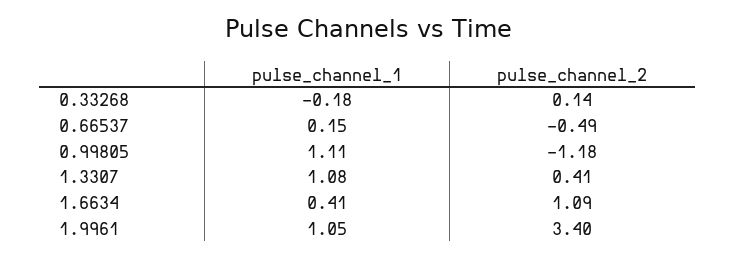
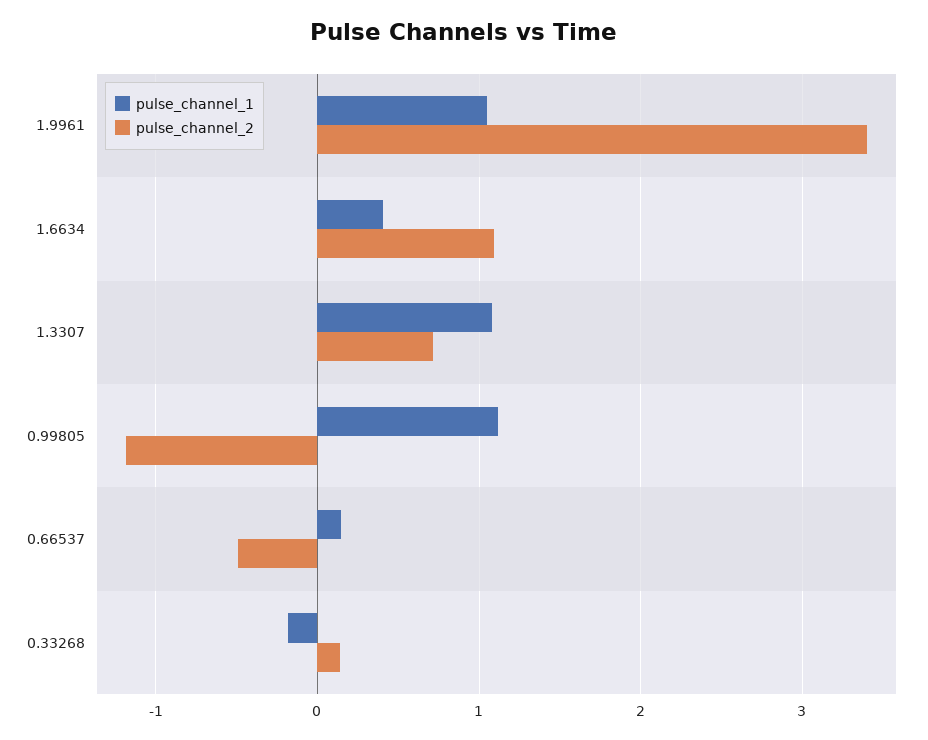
  {
    "pulse_channel_1": {
      "0.33268": -0.18,
      "0.66537": 0.15,
      "0.99805": 1.11,
      "1.3307": 1.08,
      "1.6634": 0.41,
      "1.9961": 1.05
    },
    "pulse_channel_2": {
      "0.33268": 0.14,
      "0.66537": -0.49,
      "0.99805": -1.18,
-     "1.3307": 0.41,
+     "1.3307": 0.7,
      "1.6634": 1.09,
      "1.9961": 3.4
    }
  }

